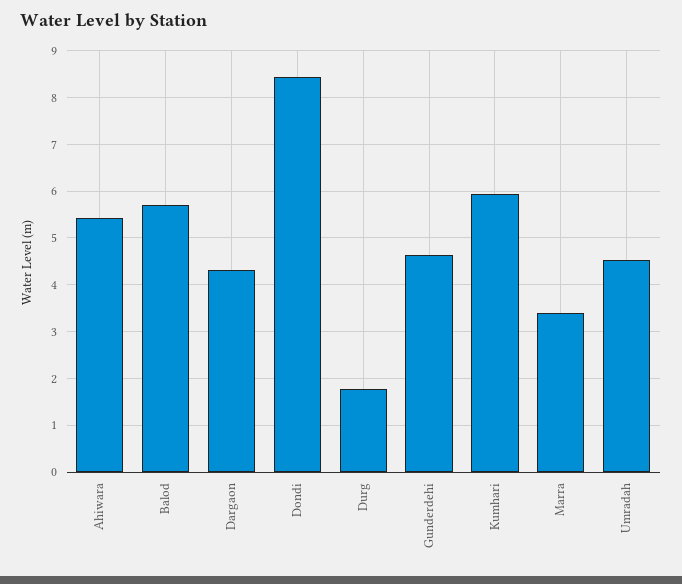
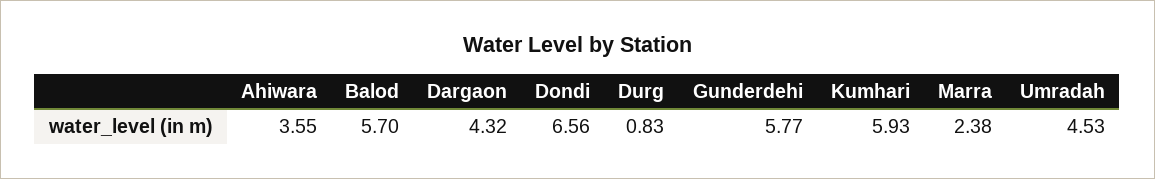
  {
-   "Ahiwara": 5.4,
+   "Ahiwara": 3.55,
    "Balod": 5.7,
    "Dargaon": 4.32,
-   "Dondi": 8.4,
+   "Dondi": 6.56,
-   "Durg": 1.8,
+   "Durg": 0.83,
-   "Gunderdehi": 4.6,
+   "Gunderdehi": 5.77,
    "Kumhari": 5.93,
-   "Marra": 3.4,
+   "Marra": 2.38,
    "Umradah": 4.53
  }

